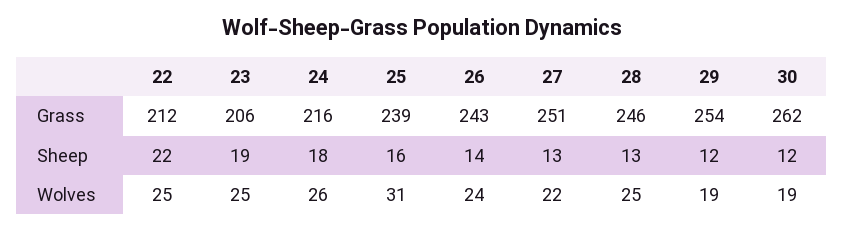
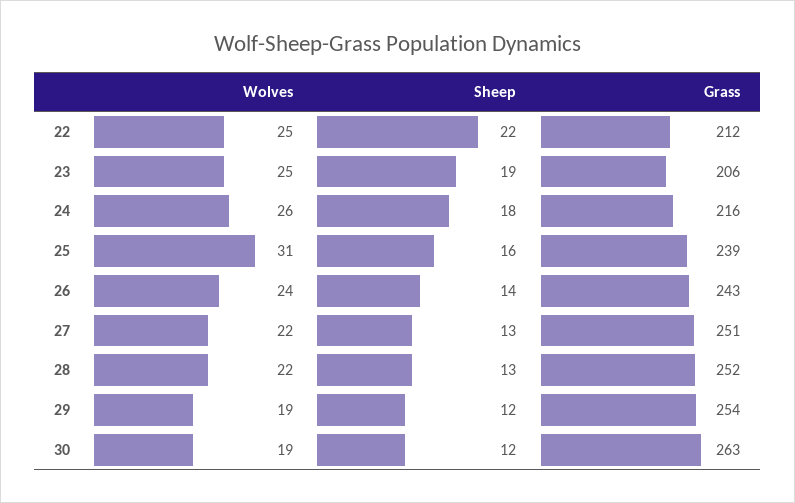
  {
    "22": {
      "Grass": 212,
      "Sheep": 22,
      "Wolves": 25
    },
    "23": {
      "Grass": 206,
      "Sheep": 19,
      "Wolves": 25
    },
    "24": {
      "Grass": 216,
      "Sheep": 18,
      "Wolves": 26
    },
    "25": {
      "Grass": 239,
      "Sheep": 16,
      "Wolves": 31
    },
    "26": {
      "Grass": 243,
      "Sheep": 14,
      "Wolves": 24
    },
    "27": {
      "Grass": 251,
      "Sheep": 13,
      "Wolves": 22
    },
    "28": {
-     "Grass": 246,
+     "Grass": 252,
      "Sheep": 13,
-     "Wolves": 25
+     "Wolves": 22
    },
    "29": {
      "Grass": 254,
      "Sheep": 12,
      "Wolves": 19
    },
    "30": {
-     "Grass": 262,
+     "Grass": 263,
      "Sheep": 12,
      "Wolves": 19
    }
  }

